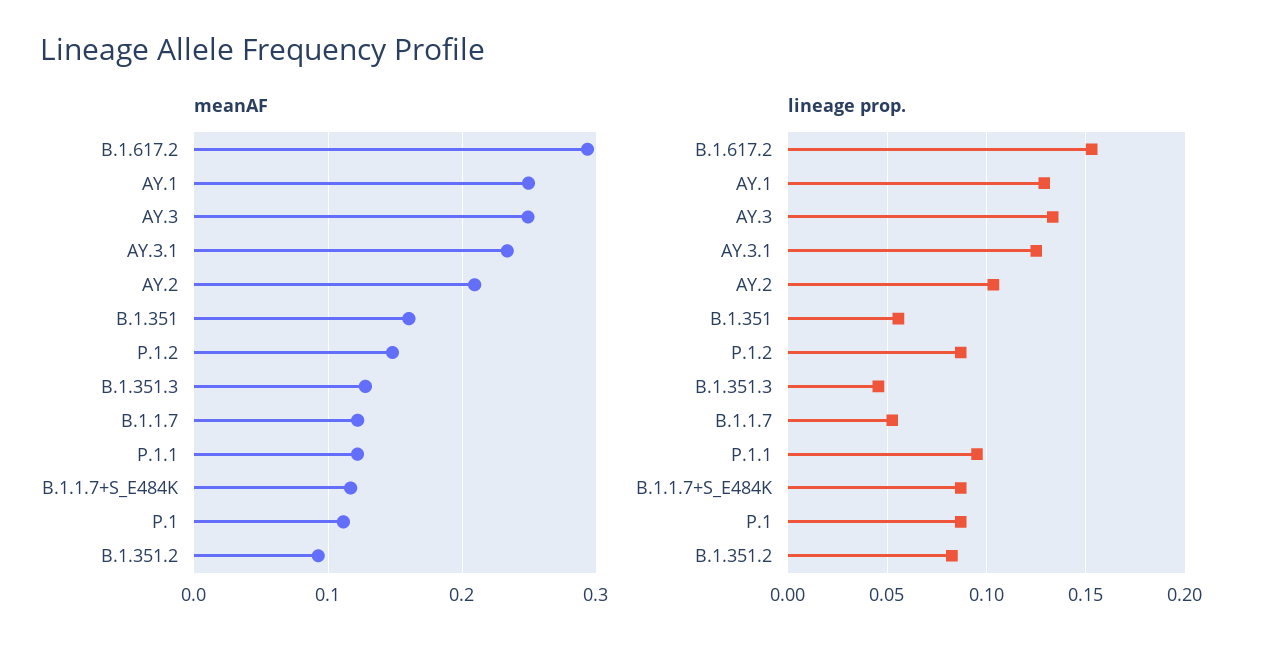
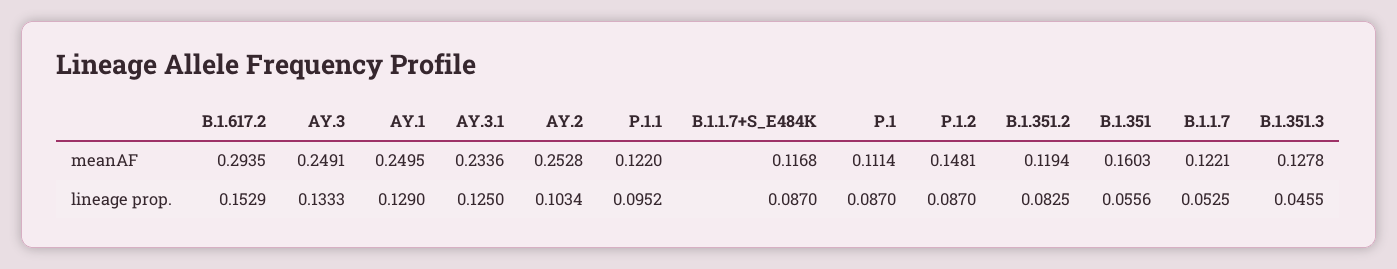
  {
    "meanAF": {
      "B.1.617.2": 0.2935,
      "AY.1": 0.2495,
      "AY.3": 0.2491,
      "AY.3.1": 0.2336,
-     "AY.2": 0.21,
+     "AY.2": 0.2528,
      "B.1.351": 0.1603,
      "P.1.2": 0.1481,
      "B.1.351.3": 0.1278,
      "B.1.1.7": 0.1221,
      "P.1.1": 0.122,
      "B.1.1.7+S_E484K": 0.1168,
      "P.1": 0.1114,
-     "B.1.351.2": 0.09
+     "B.1.351.2": 0.1194
    },
    "lineage prop.": {
      "B.1.617.2": 0.1529,
      "AY.1": 0.129,
      "AY.3": 0.1333,
      "AY.3.1": 0.125,
      "AY.2": 0.1034,
      "B.1.351": 0.0556,
      "P.1.2": 0.087,
      "B.1.351.3": 0.0455,
      "B.1.1.7": 0.0525,
      "P.1.1": 0.0952,
      "B.1.1.7+S_E484K": 0.087,
      "P.1": 0.087,
      "B.1.351.2": 0.0825
    }
  }

